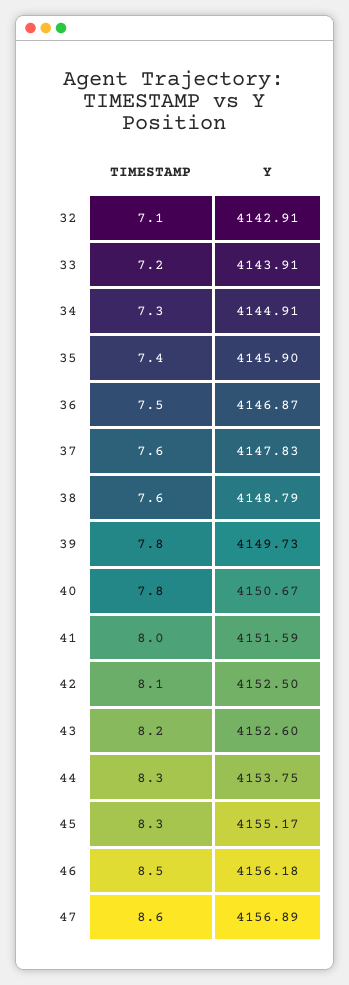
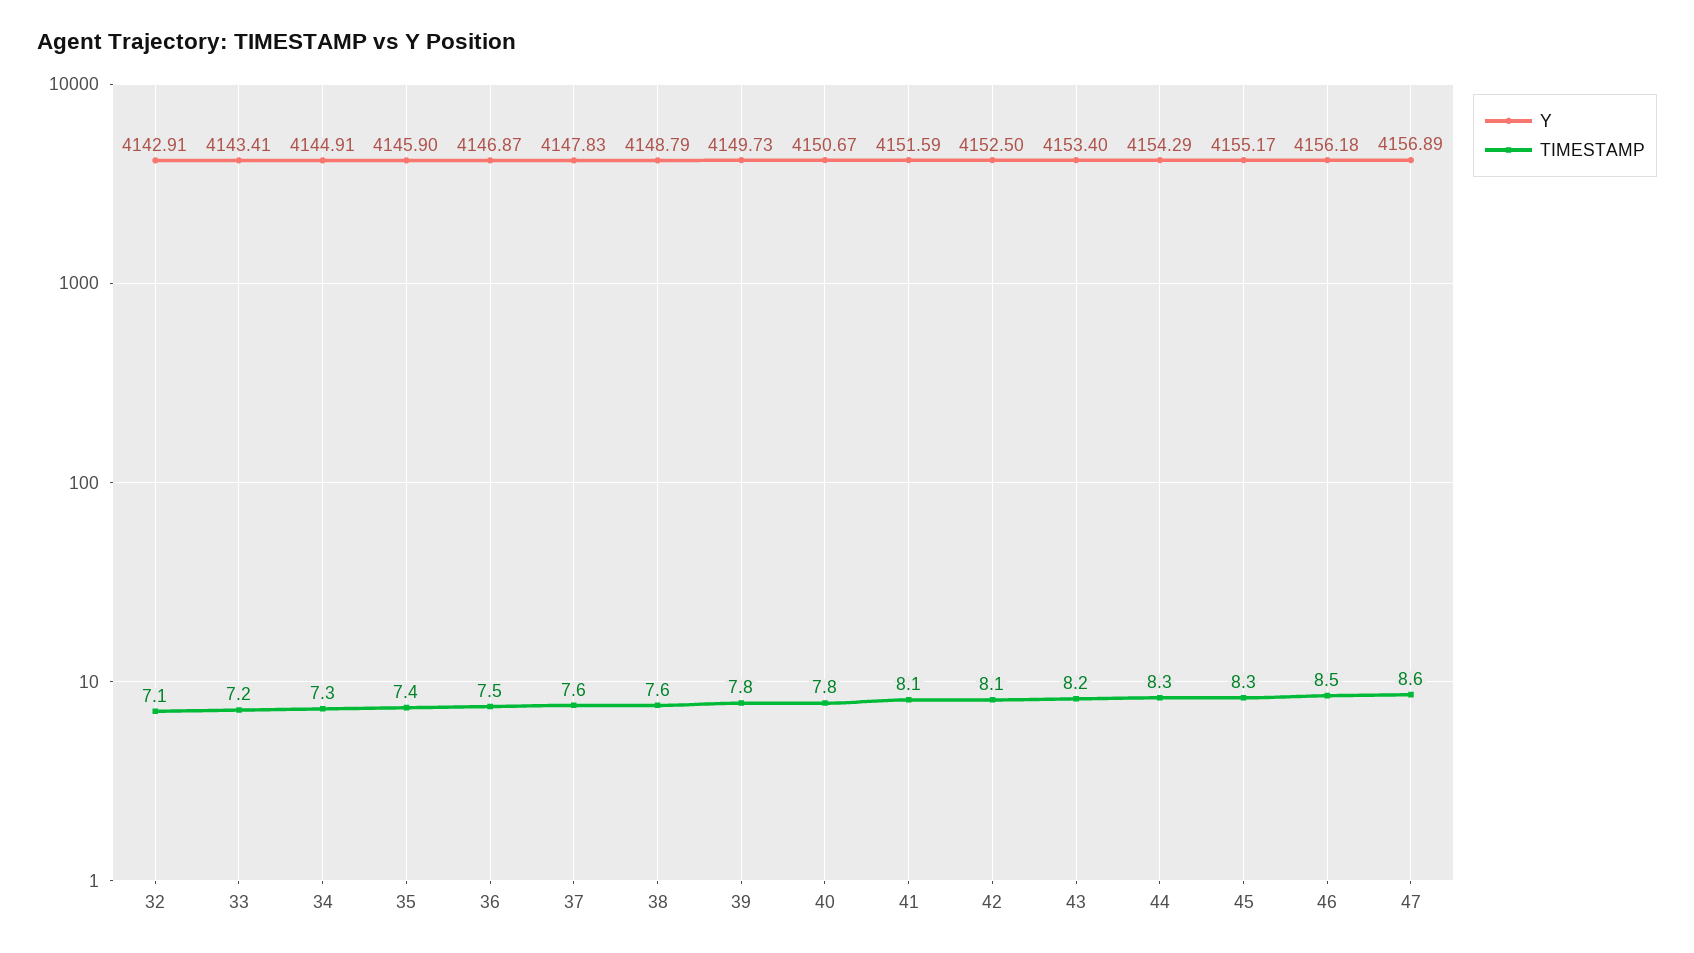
  {
    "TIMESTAMP": {
      "32": 7.1,
      "33": 7.2,
      "34": 7.3,
      "35": 7.4,
      "36": 7.5,
      "37": 7.6,
      "38": 7.6,
      "39": 7.8,
      "40": 7.8,
-     "41": 8,
+     "41": 8.1,
      "42": 8.1,
      "43": 8.2,
      "44": 8.3,
      "45": 8.3,
      "46": 8.5,
      "47": 8.6
    },
    "Y": {
      "32": 4142.91,
-     "33": 4143.91,
+     "33": 4143.41,
      "34": 4144.91,
      "35": 4145.9,
      "36": 4146.87,
      "37": 4147.83,
      "38": 4148.79,
      "39": 4149.73,
      "40": 4150.67,
      "41": 4151.59,
      "42": 4152.5,
-     "43": 4152.6,
+     "43": 4153.4,
-     "44": 4153.75,
+     "44": 4154.29,
      "45": 4155.17,
      "46": 4156.18,
      "47": 4156.89
    }
  }

